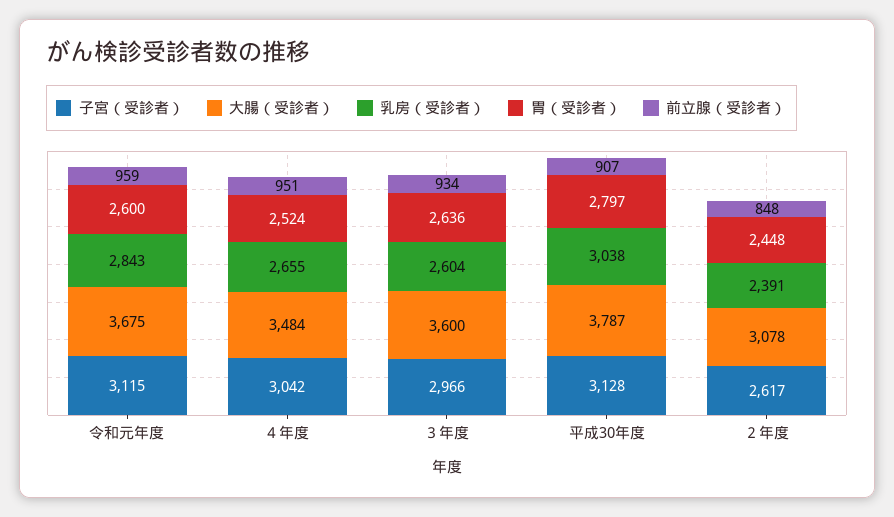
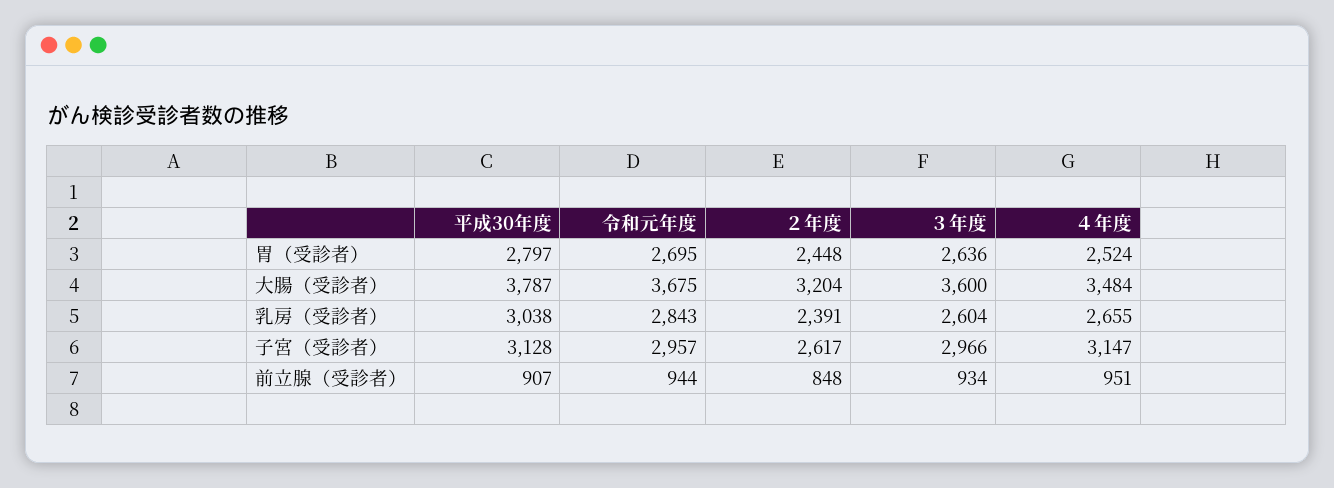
  {
    "子宮（受診者）": {
-     "令和元年度": 3115,
+     "令和元年度": 2957,
-     "４年度": 3042,
+     "４年度": 3147,
      "３年度": 2966,
      "平成30年度": 3128,
      "２年度": 2617
    },
    "大腸（受診者）": {
      "令和元年度": 3675,
      "４年度": 3484,
      "３年度": 3600,
      "平成30年度": 3787,
-     "２年度": 3078
+     "２年度": 3204
    },
    "乳房（受診者）": {
      "令和元年度": 2843,
      "４年度": 2655,
      "３年度": 2604,
      "平成30年度": 3038,
      "２年度": 2391
    },
    "胃（受診者）": {
-     "令和元年度": 2600,
+     "令和元年度": 2695,
      "４年度": 2524,
      "３年度": 2636,
      "平成30年度": 2797,
      "２年度": 2448
    },
    "前立腺（受診者）": {
-     "令和元年度": 959,
+     "令和元年度": 944,
      "４年度": 951,
      "３年度": 934,
      "平成30年度": 907,
      "２年度": 848
    }
  }

